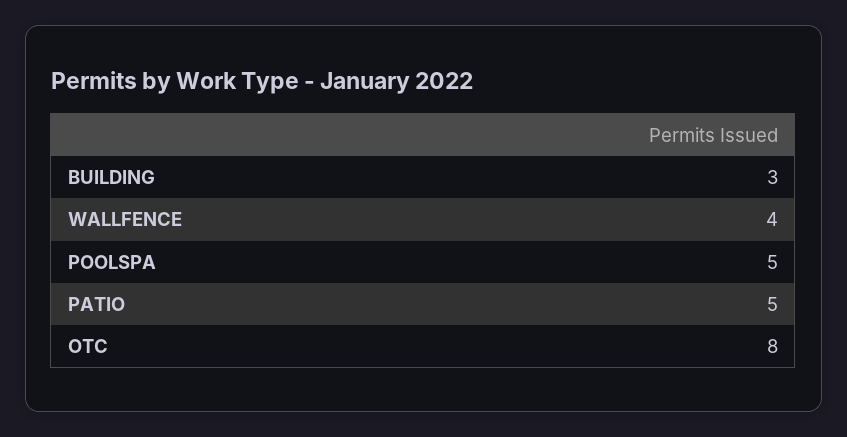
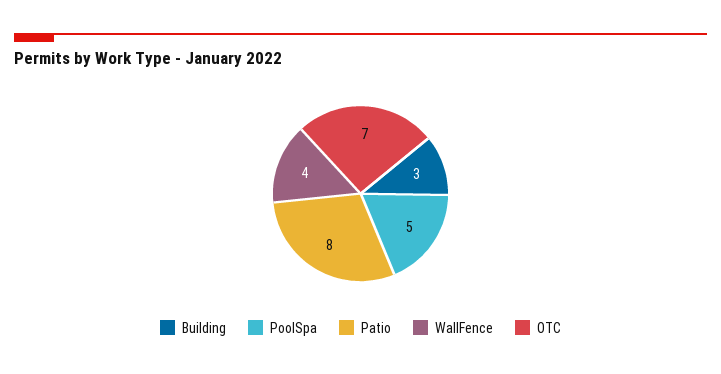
  {
    "BUILDING": 3,
    "WALLFENCE": 4,
    "POOLSPA": 5,
-   "PATIO": 5,
+   "PATIO": 8,
-   "OTC": 8
+   "OTC": 7
  }

